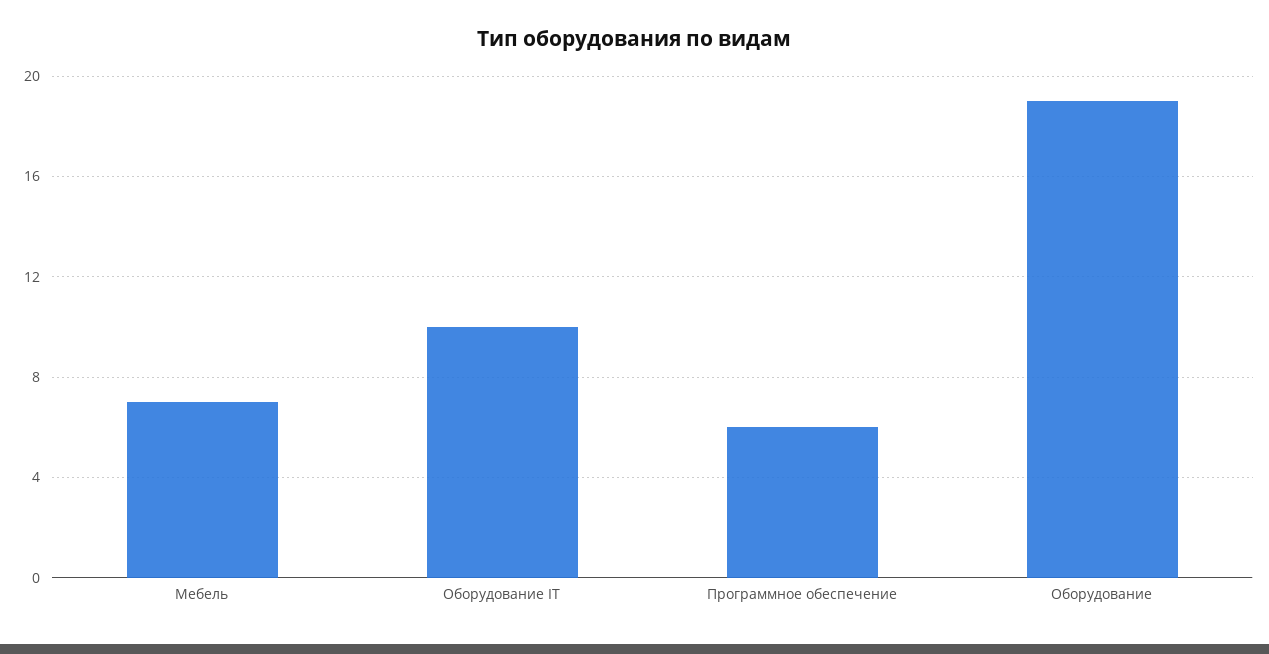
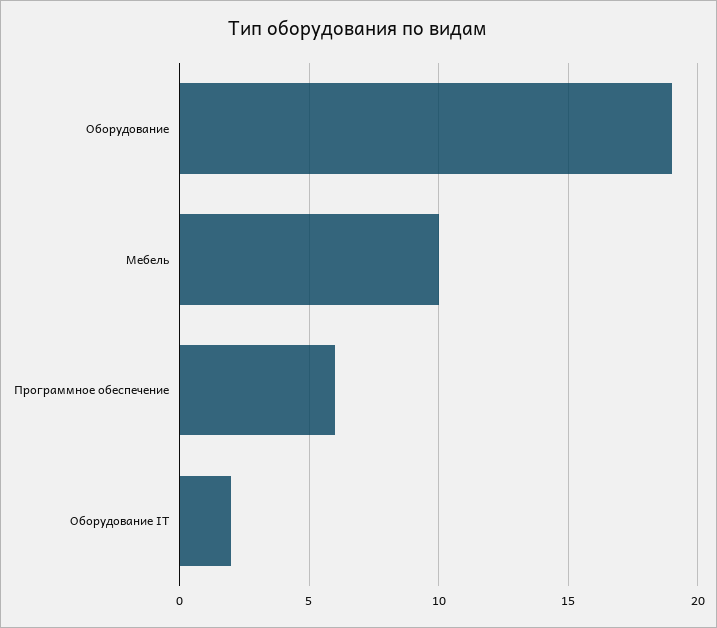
  {
-   "Мебель": 7,
+   "Мебель": 10,
-   "Оборудование IT": 10,
+   "Оборудование IT": 2,
    "Программное обеспечение": 6,
    "Оборудование": 19
  }

